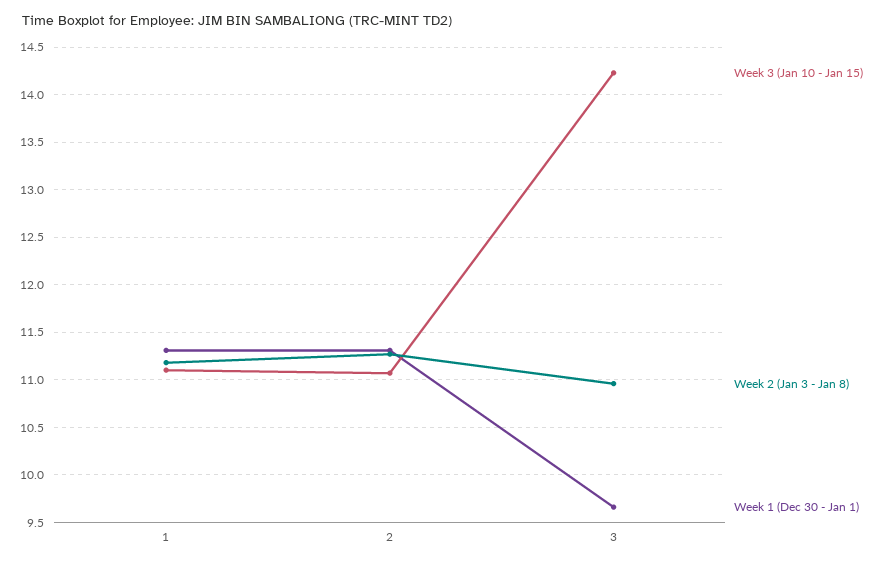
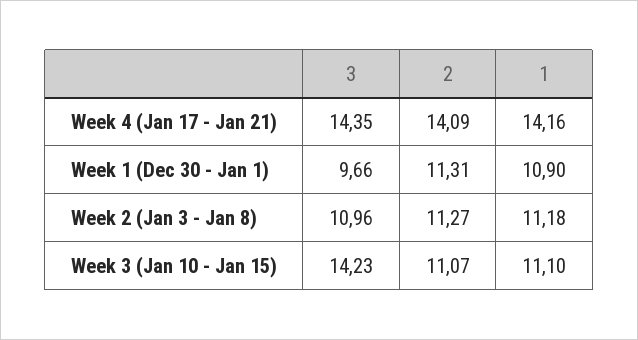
  {
    "Week 3 (Jan 10 - Jan 15)": {
      "1": 11.1,
      "2": 11.07,
      "3": 14.23
    },
    "Week 2 (Jan 3 - Jan 8)": {
      "1": 11.18,
      "2": 11.27,
      "3": 10.96
    },
    "Week 1 (Dec 30 - Jan 1)": {
-     "1": 11.3,
+     "1": 10.9,
      "2": 11.31,
      "3": 9.66
-   }
+   },
+   "Week 4 (Jan 17 - Jan 21)": {
+     "3": 14.35,
+     "2": 14.09,
+     "1": 14.16
+   }
  }

